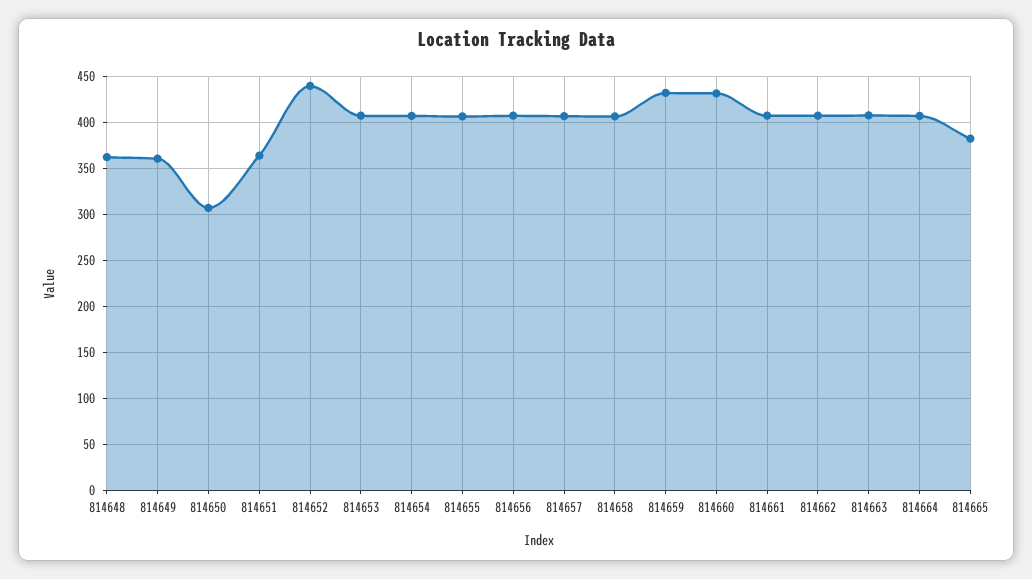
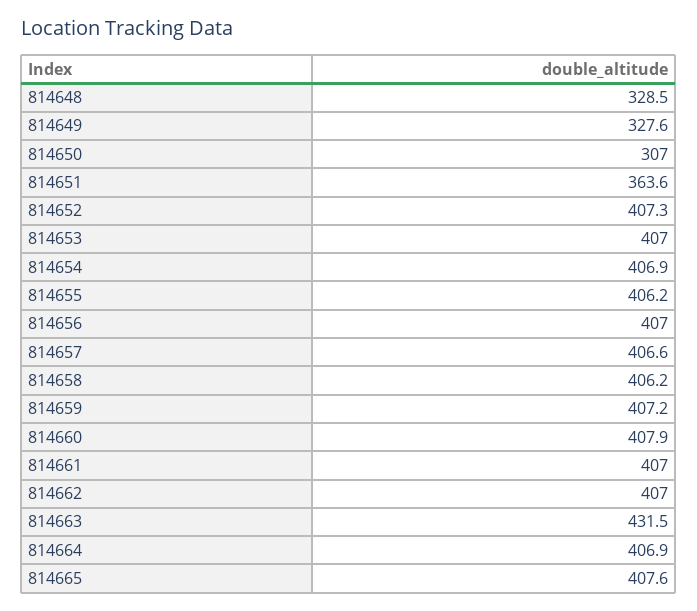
  {
-   "814648": 360,
+   "814648": 328.5,
-   "814649": 360,
+   "814649": 327.6,
    "814650": 307,
    "814651": 363.6,
-   "814652": 440,
+   "814652": 407.3,
    "814653": 407,
    "814654": 406.9,
    "814655": 406.2,
    "814656": 407,
    "814657": 406.6,
    "814658": 406.2,
-   "814659": 430,
+   "814659": 407.2,
-   "814660": 430,
+   "814660": 407.9,
    "814661": 407,
    "814662": 407,
-   "814663": 410,
+   "814663": 431.5,
    "814664": 406.9,
-   "814665": 380
+   "814665": 407.6
  }

